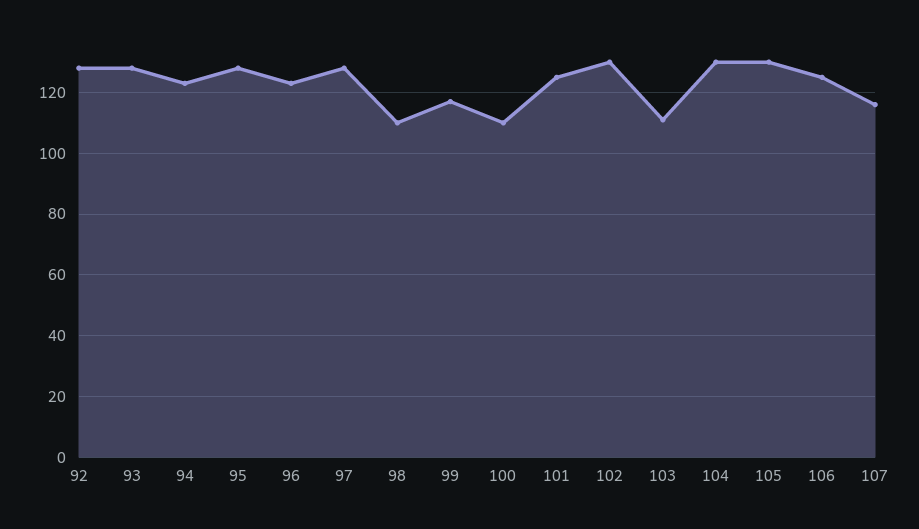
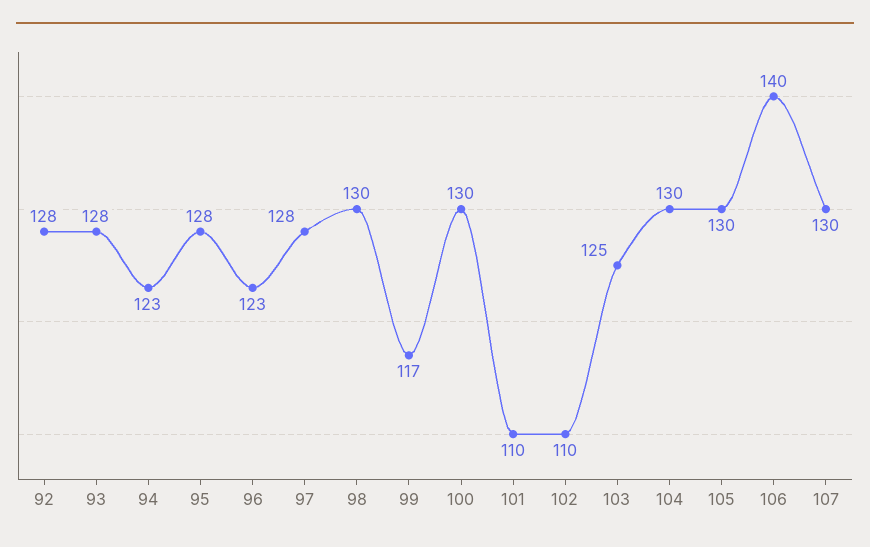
  {
    "92": 128,
    "93": 128,
    "94": 123,
    "95": 128,
    "96": 123,
    "97": 128,
-   "98": 110,
+   "98": 130,
    "99": 117,
-   "100": 110,
+   "100": 130,
-   "101": 125,
+   "101": 110,
-   "102": 130,
+   "102": 110,
-   "103": 110,
+   "103": 125,
    "104": 130,
    "105": 130,
-   "106": 125,
+   "106": 140,
-   "107": 115
+   "107": 130
  }

